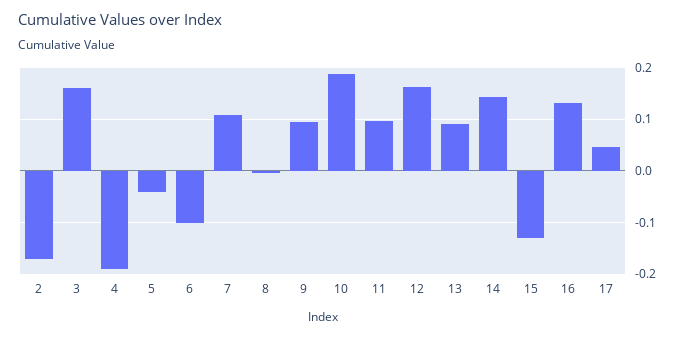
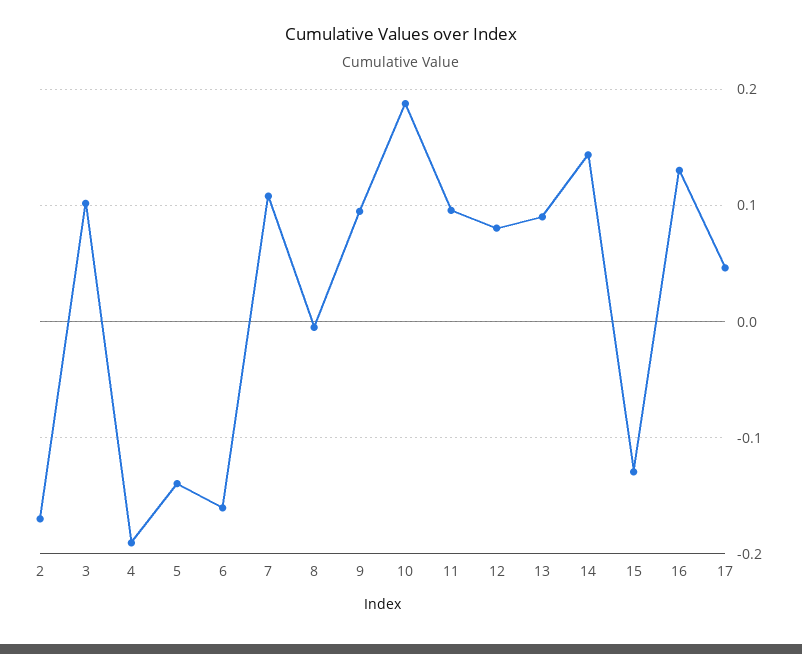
  {
    "2": -0.17,
-   "3": 0.16,
+   "3": 0.1,
    "4": -0.19,
-   "5": -0.04,
+   "5": -0.14,
-   "6": -0.1,
+   "6": -0.16,
    "7": 0.11,
    "8": -0.01,
    "9": 0.09,
    "10": 0.19,
    "11": 0.1,
-   "12": 0.16,
+   "12": 0.08,
    "13": 0.09,
    "14": 0.14,
    "15": -0.13,
    "16": 0.13,
    "17": 0.05
  }

